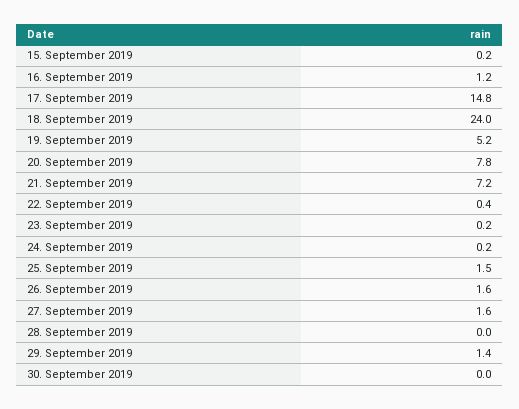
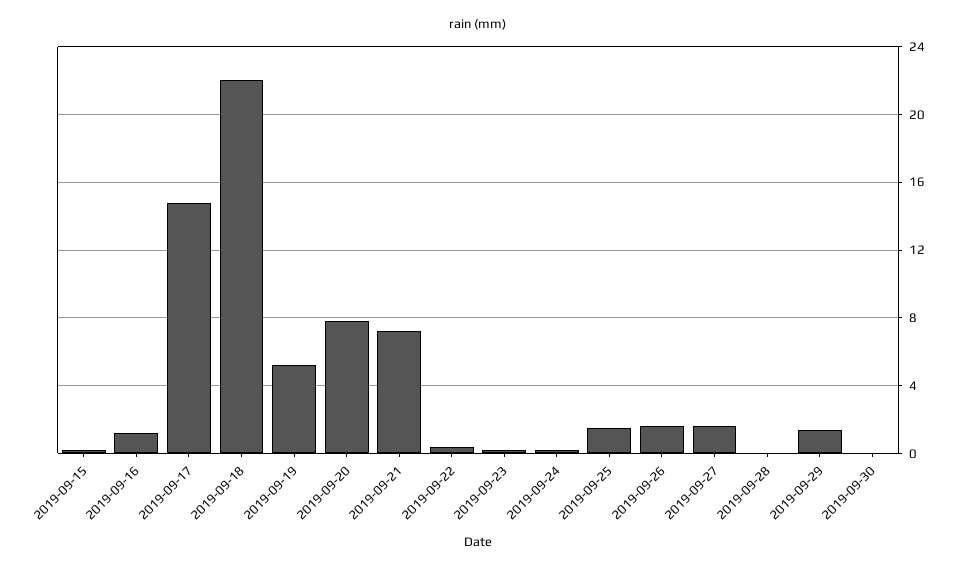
  {
    "15. September 2019": 0.2,
    "16. September 2019": 1.2,
    "17. September 2019": 14.8,
-   "18. September 2019": 24,
+   "18. September 2019": 22,
    "19. September 2019": 5.2,
    "20. September 2019": 7.8,
    "21. September 2019": 7.2,
    "22. September 2019": 0.4,
    "23. September 2019": 0.2,
    "24. September 2019": 0.2,
    "25. September 2019": 1.5,
    "26. September 2019": 1.6,
    "27. September 2019": 1.6,
    "28. September 2019": 0,
    "29. September 2019": 1.4,
    "30. September 2019": 0
  }

